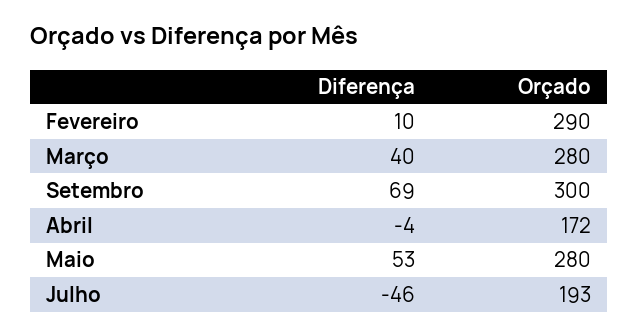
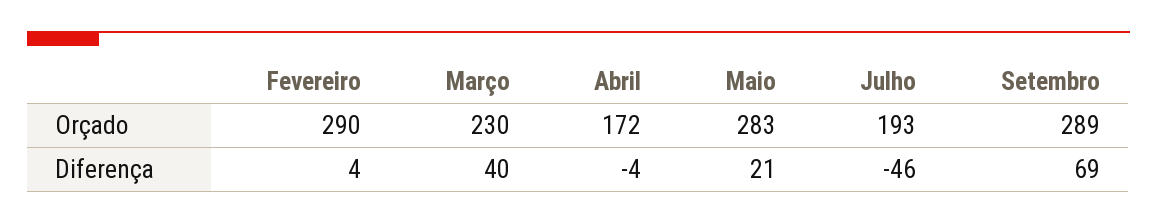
  {
    "Diferença": {
-     "Fevereiro": 10,
+     "Fevereiro": 4,
      "Março": 40,
      "Setembro": 69,
      "Abril": -4,
-     "Maio": 53,
+     "Maio": 21,
      "Julho": -46
    },
    "Orçado": {
      "Fevereiro": 290,
-     "Março": 280,
+     "Março": 230,
-     "Setembro": 300,
+     "Setembro": 289,
      "Abril": 172,
-     "Maio": 280,
+     "Maio": 283,
      "Julho": 193
    }
  }

